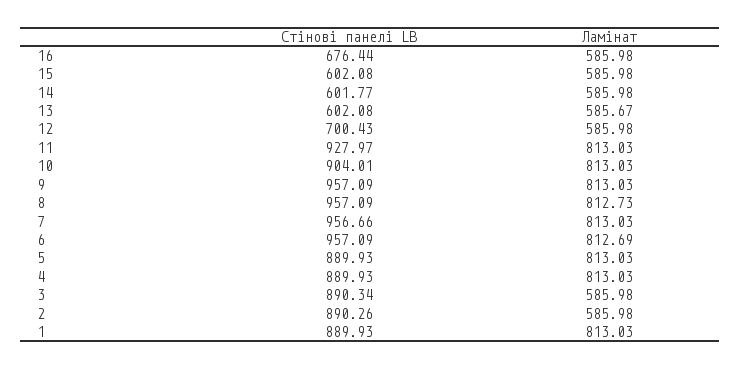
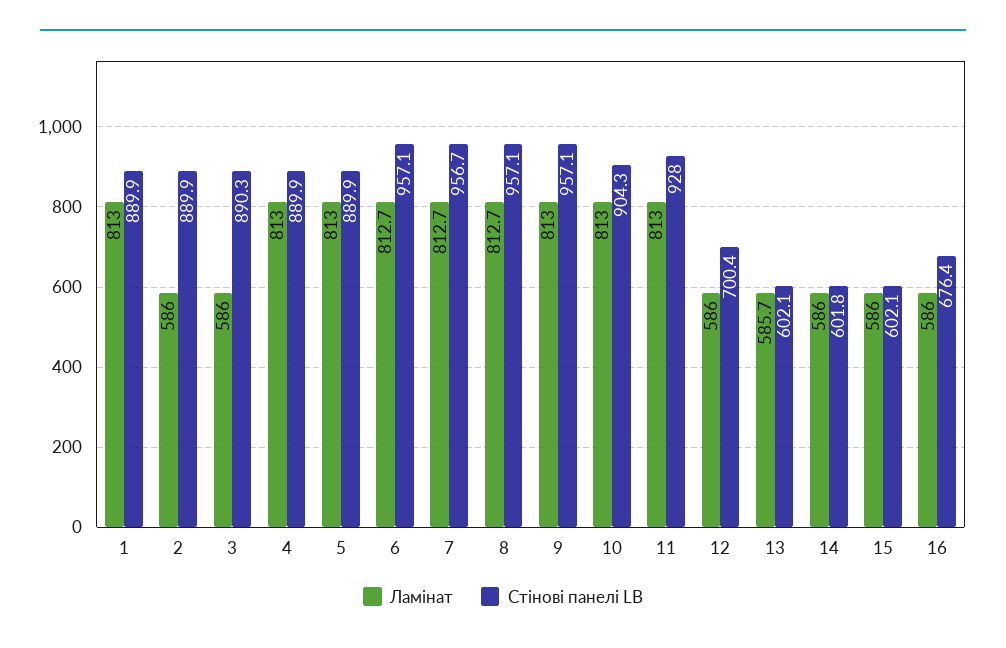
  {
    "Стінові панелі LB": {
      "16": 676.44,
      "15": 602.08,
      "14": 601.77,
      "13": 602.08,
      "12": 700.43,
      "11": 927.97,
-     "10": 904.01,
+     "10": 904.3,
      "9": 957.09,
      "8": 957.09,
      "7": 956.66,
      "6": 957.09,
      "5": 889.93,
      "4": 889.93,
      "3": 890.34,
-     "2": 890.26,
+     "2": 889.9,
      "1": 889.93
    },
    "Ламінат": {
      "16": 585.98,
      "15": 585.98,
      "14": 585.98,
      "13": 585.67,
      "12": 585.98,
      "11": 813.03,
      "10": 813.03,
      "9": 813.03,
      "8": 812.73,
-     "7": 813.03,
+     "7": 812.7,
      "6": 812.69,
      "5": 813.03,
      "4": 813.03,
      "3": 585.98,
      "2": 585.98,
      "1": 813.03
    }
  }

